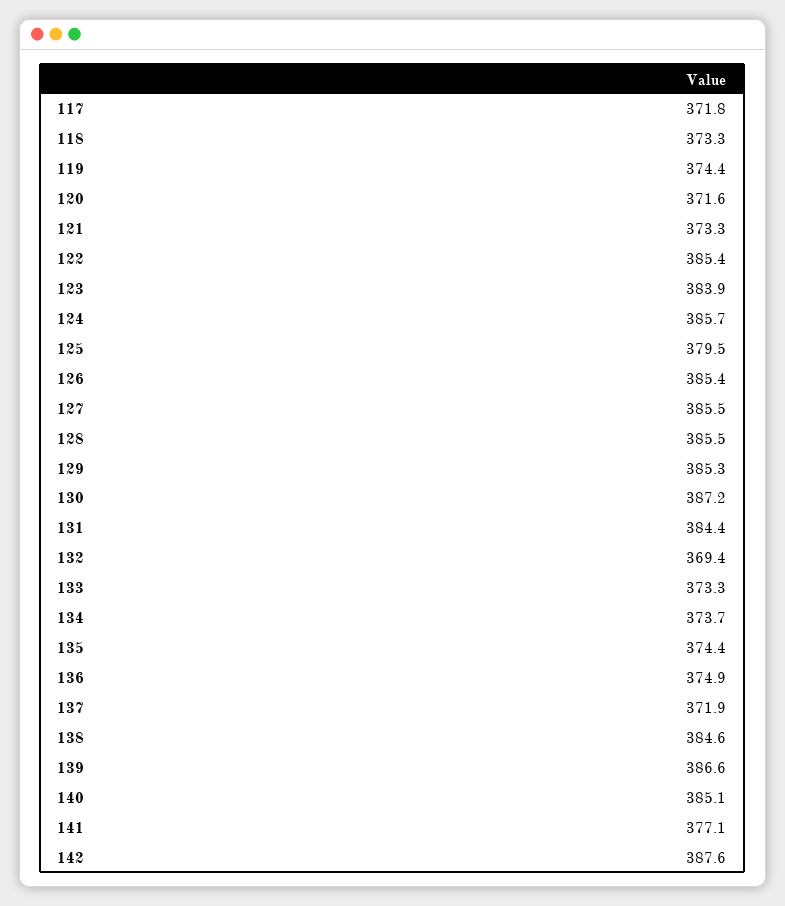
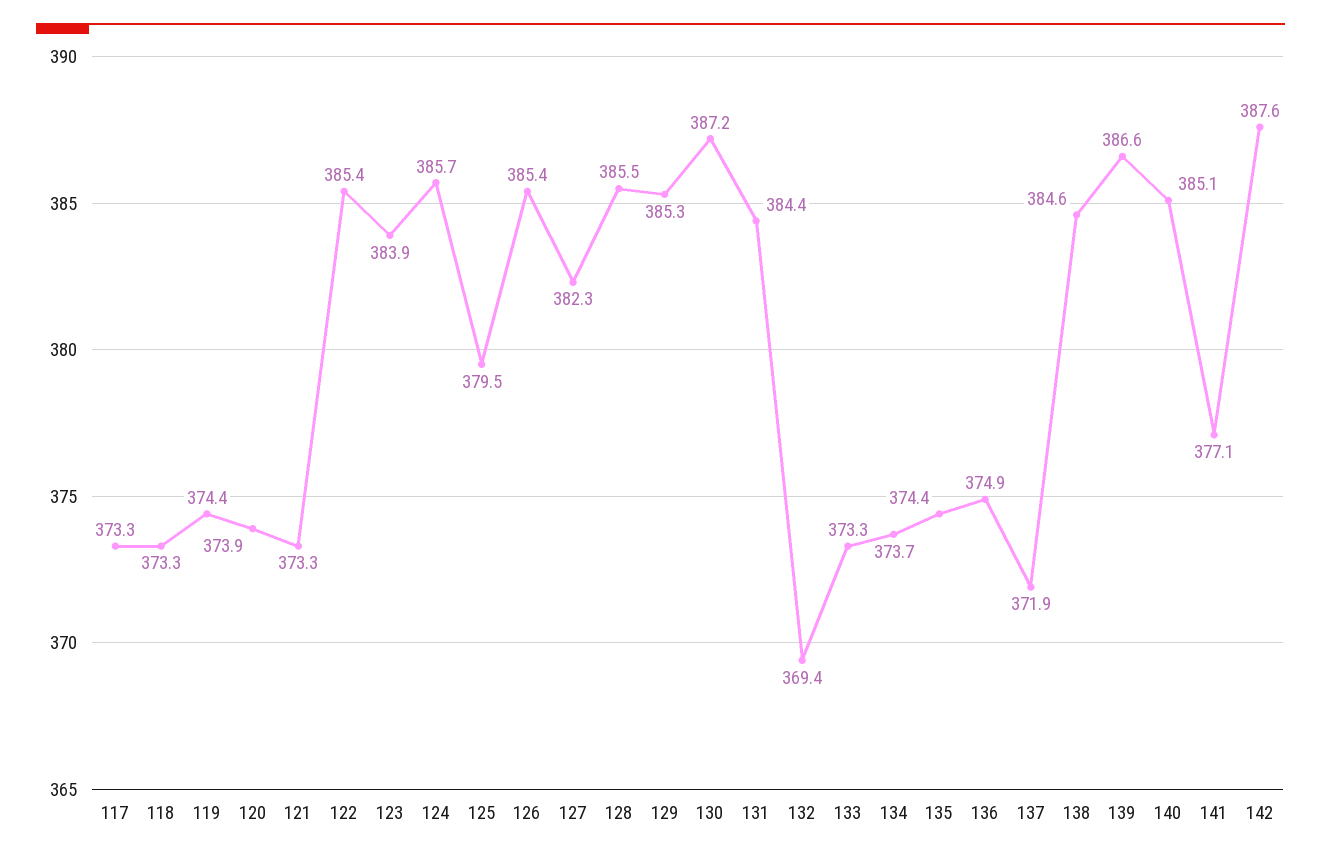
  {
-   "117": 371.8,
+   "117": 373.3,
    "118": 373.3,
    "119": 374.4,
-   "120": 371.6,
+   "120": 373.9,
    "121": 373.3,
    "122": 385.4,
    "123": 383.9,
    "124": 385.7,
    "125": 379.5,
    "126": 385.4,
-   "127": 385.5,
+   "127": 382.3,
    "128": 385.5,
    "129": 385.3,
    "130": 387.2,
    "131": 384.4,
    "132": 369.4,
    "133": 373.3,
    "134": 373.7,
    "135": 374.4,
    "136": 374.9,
    "137": 371.9,
    "138": 384.6,
    "139": 386.6,
    "140": 385.1,
    "141": 377.1,
    "142": 387.6
  }

